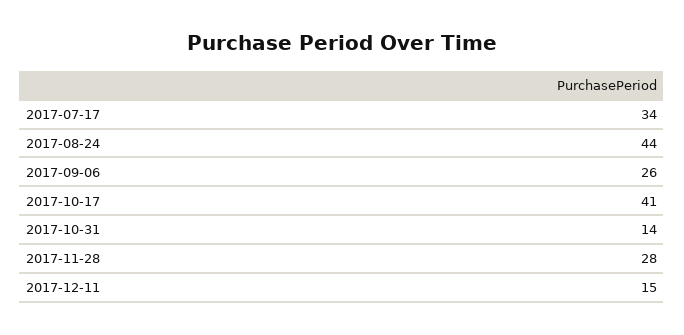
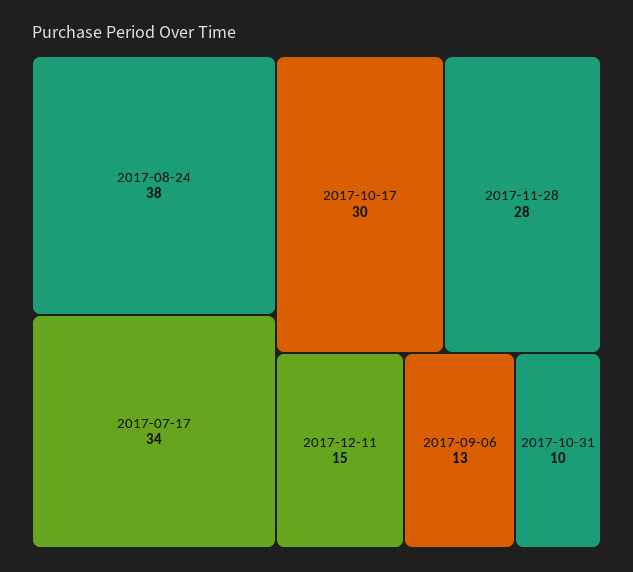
  {
    "2017-07-17": 34,
-   "2017-08-24": 44,
+   "2017-08-24": 38,
-   "2017-09-06": 26,
+   "2017-09-06": 13,
-   "2017-10-17": 41,
+   "2017-10-17": 30,
-   "2017-10-31": 14,
+   "2017-10-31": 10,
    "2017-11-28": 28,
    "2017-12-11": 15
  }

